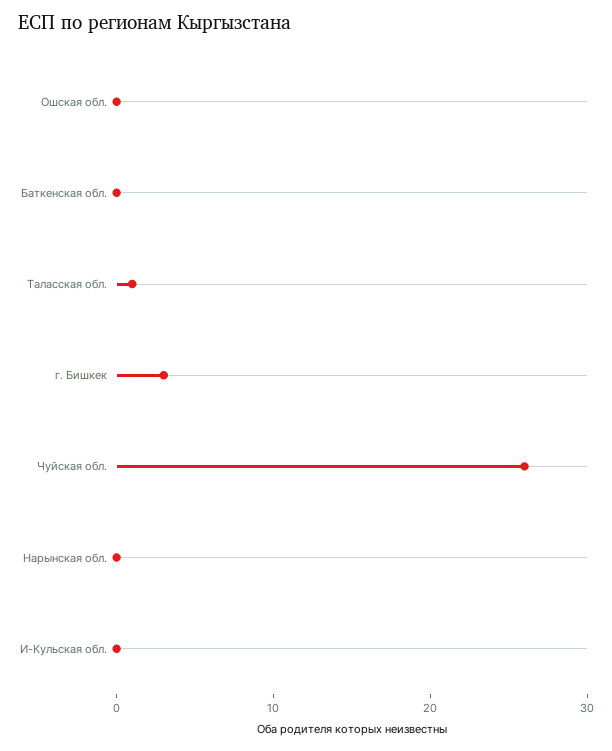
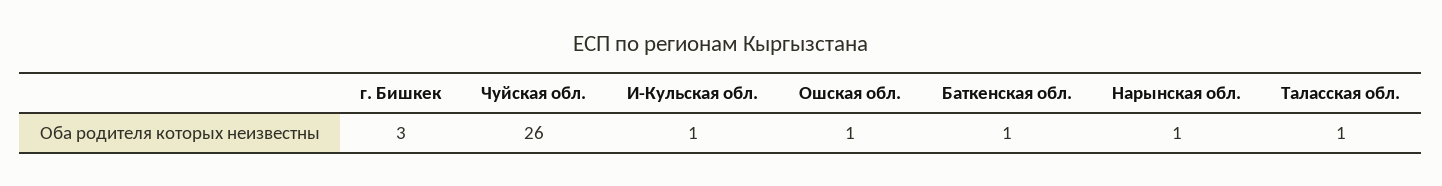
  {
-   "Ошская обл.": 0,
+   "Ошская обл.": 1,
-   "Баткенская обл.": 0,
+   "Баткенская обл.": 1,
    "Таласская обл.": 1,
    "г. Бишкек": 3,
    "Чуйская обл.": 26,
-   "Нарынская обл.": 0,
+   "Нарынская обл.": 1,
-   "И-Кульская обл.": 0
+   "И-Кульская обл.": 1
  }

